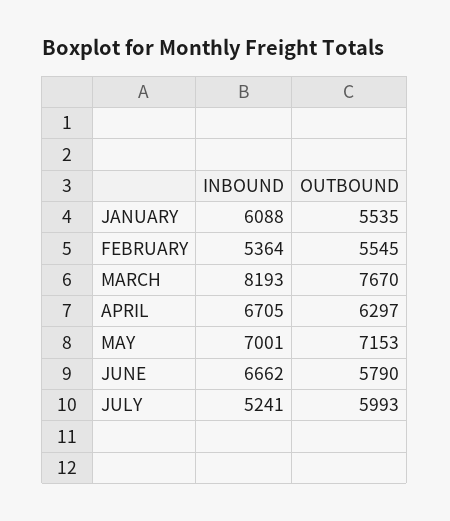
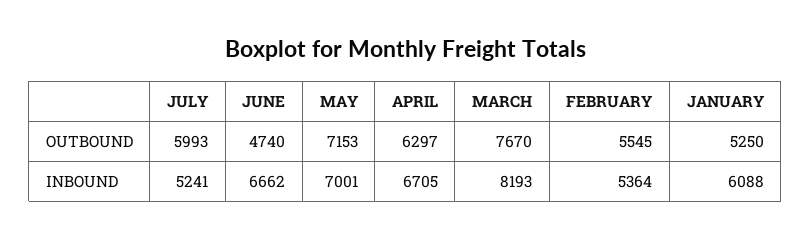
  {
    "INBOUND": {
      "JANUARY": 6088,
      "FEBRUARY": 5364,
      "MARCH": 8193,
      "APRIL": 6705,
      "MAY": 7001,
      "JUNE": 6662,
      "JULY": 5241
    },
    "OUTBOUND": {
-     "JANUARY": 5535,
+     "JANUARY": 5250,
      "FEBRUARY": 5545,
      "MARCH": 7670,
      "APRIL": 6297,
      "MAY": 7153,
-     "JUNE": 5790,
+     "JUNE": 4740,
      "JULY": 5993
    }
  }

